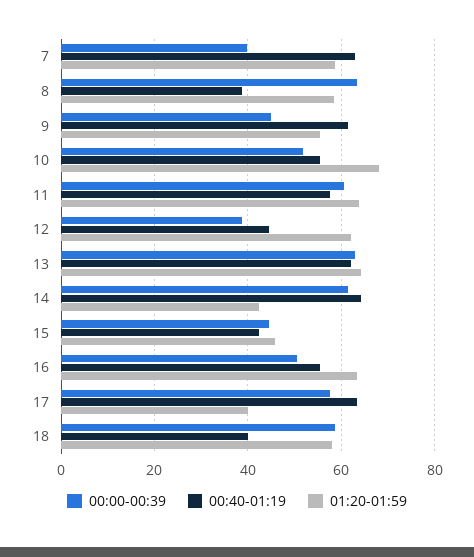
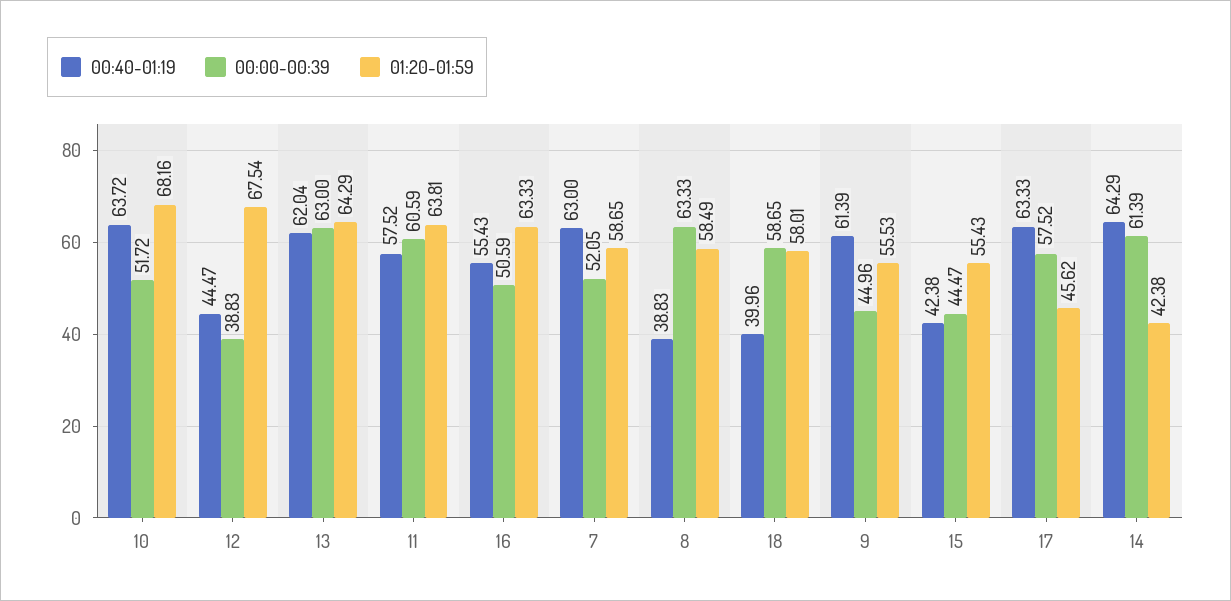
  {
    "00:00-00:39": {
-     "7": 40,
+     "7": 52.05,
      "8": 63.33,
      "9": 44.96,
      "10": 51.72,
      "11": 60.59,
      "12": 38.83,
      "13": 63,
      "14": 61.39,
      "15": 44.47,
      "16": 50.59,
      "17": 57.52,
      "18": 58.65
    },
    "00:40-01:19": {
      "7": 63,
      "8": 38.83,
      "9": 61.39,
-     "10": 56,
+     "10": 63.72,
      "11": 57.52,
      "12": 44.47,
      "13": 62.04,
      "14": 64.29,
      "15": 42.38,
      "16": 55.43,
      "17": 63.33,
      "18": 39.96
    },
    "01:20-01:59": {
      "7": 58.65,
      "8": 58.49,
      "9": 55.53,
      "10": 68.16,
      "11": 63.81,
-     "12": 62,
+     "12": 67.54,
      "13": 64.29,
      "14": 42.38,
-     "15": 46,
+     "15": 55.43,
      "16": 63.33,
-     "17": 40,
+     "17": 45.62,
      "18": 58.01
    }
  }

